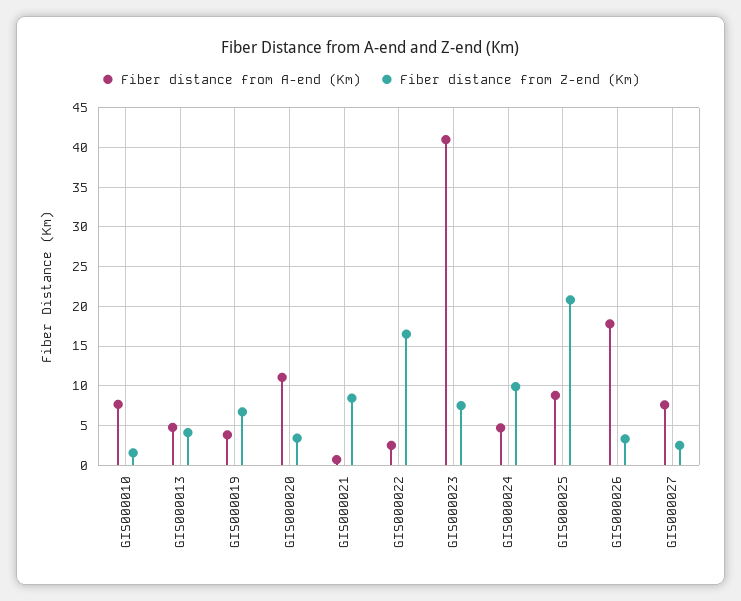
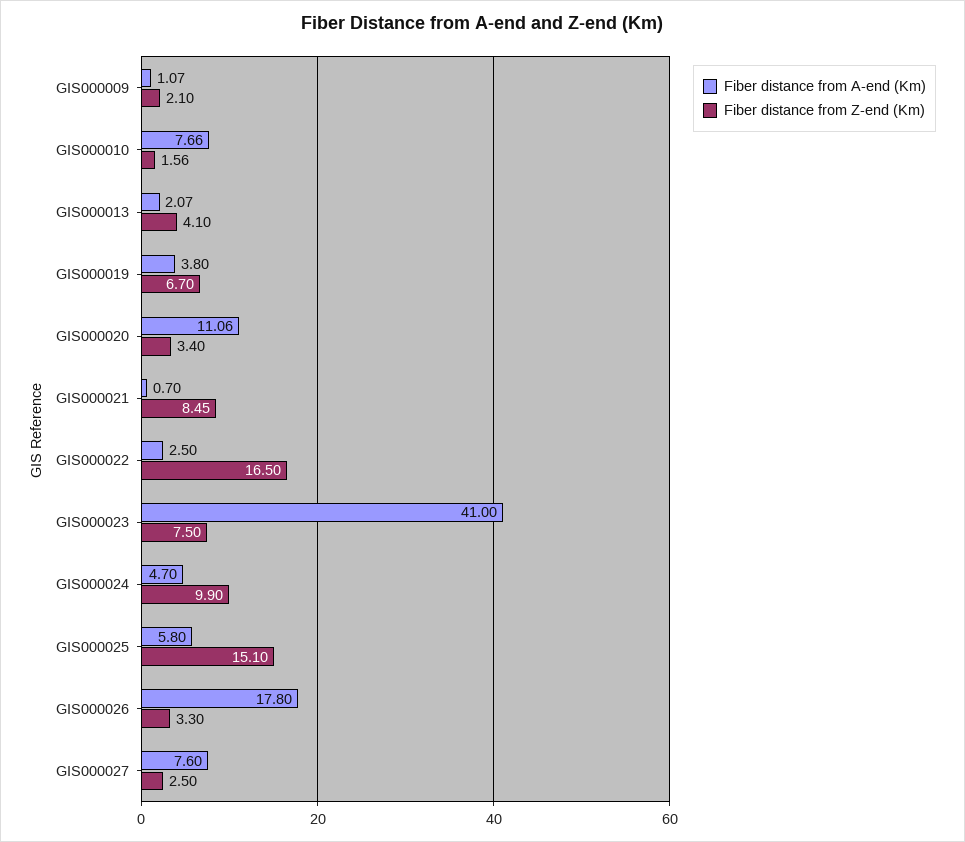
  {
    "Fiber distance from A-end (Km)": {
      "GIS000010": 7.66,
-     "GIS000013": 5,
+     "GIS000013": 2.07,
      "GIS000019": 3.8,
      "GIS000020": 11.06,
      "GIS000021": 0.7,
      "GIS000022": 2.5,
      "GIS000023": 41,
      "GIS000024": 4.7,
-     "GIS000025": 9,
+     "GIS000025": 5.8,
      "GIS000026": 17.8,
-     "GIS000027": 7.6
+     "GIS000027": 7.6,
+     "GIS000009": 1.07
    },
    "Fiber distance from Z-end (Km)": {
      "GIS000010": 1.56,
      "GIS000013": 4.1,
      "GIS000019": 6.7,
      "GIS000020": 3.4,
      "GIS000021": 8.45,
      "GIS000022": 16.5,
      "GIS000023": 7.5,
      "GIS000024": 9.9,
-     "GIS000025": 21,
+     "GIS000025": 15.1,
      "GIS000026": 3.3,
-     "GIS000027": 2.5
+     "GIS000027": 2.5,
+     "GIS000009": 2.1
    }
  }

